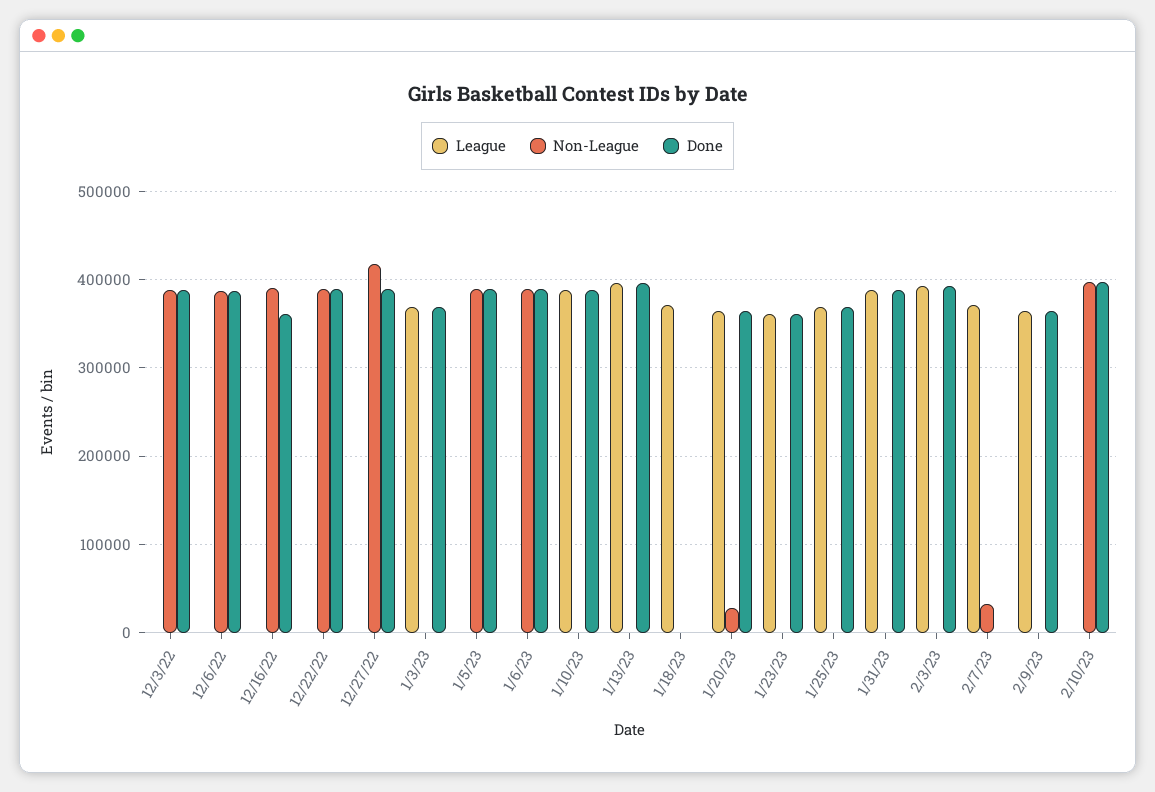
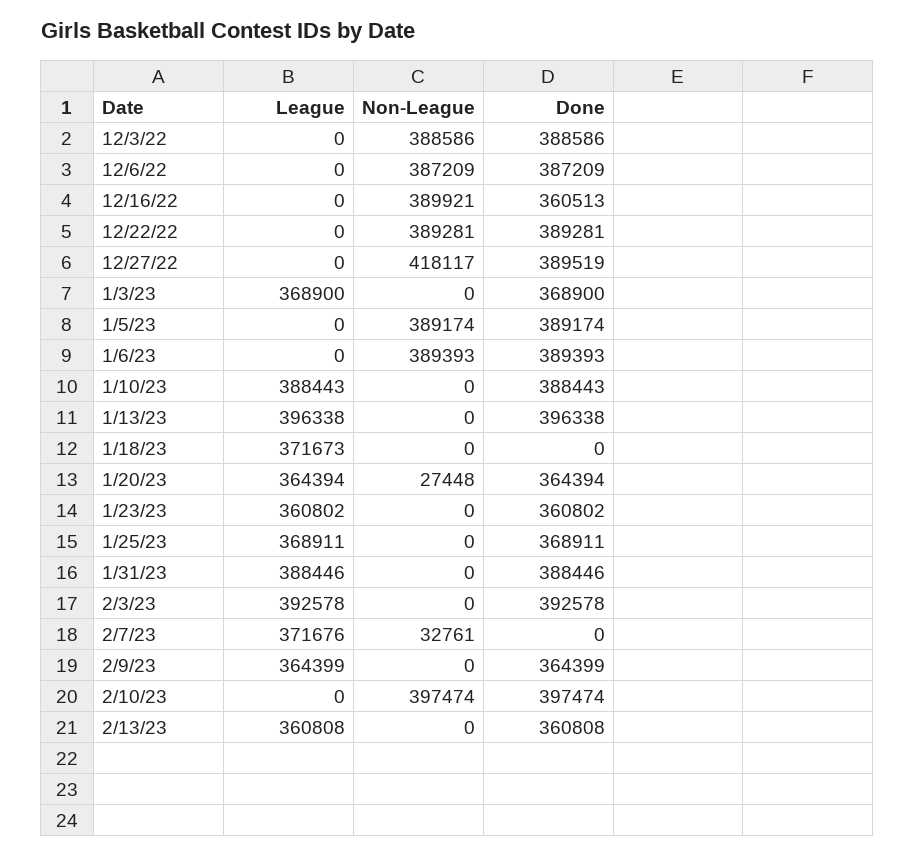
  {
    "League": {
      "12/3/22": 0,
      "12/6/22": 0,
      "12/16/22": 0,
      "12/22/22": 0,
      "12/27/22": 0,
      "1/3/23": 368900,
      "1/5/23": 0,
      "1/6/23": 0,
      "1/10/23": 388443,
      "1/13/23": 396338,
      "1/18/23": 371673,
      "1/20/23": 364394,
      "1/23/23": 360802,
      "1/25/23": 368911,
      "1/31/23": 388446,
      "2/3/23": 392578,
      "2/7/23": 371676,
      "2/9/23": 364399,
-     "2/10/23": 0
+     "2/10/23": 0,
+     "2/13/23": 360808
    },
    "Non-League": {
      "12/3/22": 388586,
      "12/6/22": 387209,
      "12/16/22": 389921,
      "12/22/22": 389281,
      "12/27/22": 418117,
      "1/3/23": 0,
      "1/5/23": 389174,
      "1/6/23": 389393,
      "1/10/23": 0,
      "1/13/23": 0,
      "1/18/23": 0,
      "1/20/23": 27448,
      "1/23/23": 0,
      "1/25/23": 0,
      "1/31/23": 0,
      "2/3/23": 0,
      "2/7/23": 32761,
      "2/9/23": 0,
-     "2/10/23": 397474
+     "2/10/23": 397474,
+     "2/13/23": 0
    },
    "Done": {
      "12/3/22": 388586,
      "12/6/22": 387209,
      "12/16/22": 360513,
      "12/22/22": 389281,
      "12/27/22": 389519,
      "1/3/23": 368900,
      "1/5/23": 389174,
      "1/6/23": 389393,
      "1/10/23": 388443,
      "1/13/23": 396338,
      "1/18/23": 0,
      "1/20/23": 364394,
      "1/23/23": 360802,
      "1/25/23": 368911,
      "1/31/23": 388446,
      "2/3/23": 392578,
      "2/7/23": 0,
      "2/9/23": 364399,
-     "2/10/23": 397474
+     "2/10/23": 397474,
+     "2/13/23": 360808
    }
  }

